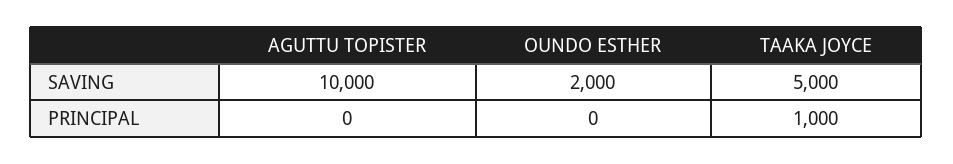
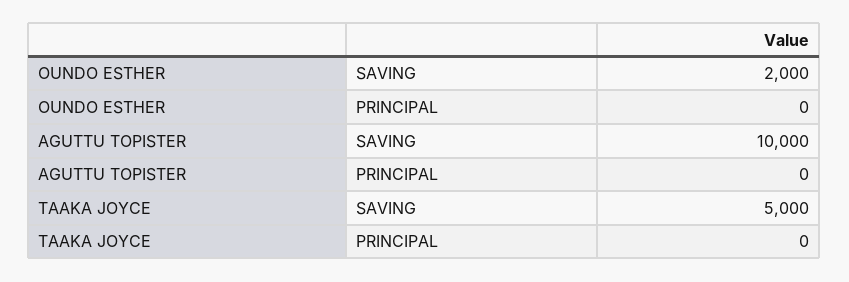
  {
    "AGUTTU TOPISTER": {
      "SAVING": 10000,
      "PRINCIPAL": 0
    },
    "OUNDO ESTHER": {
      "SAVING": 2000,
      "PRINCIPAL": 0
    },
    "TAAKA JOYCE": {
      "SAVING": 5000,
-     "PRINCIPAL": 1000
+     "PRINCIPAL": 0
    }
  }

